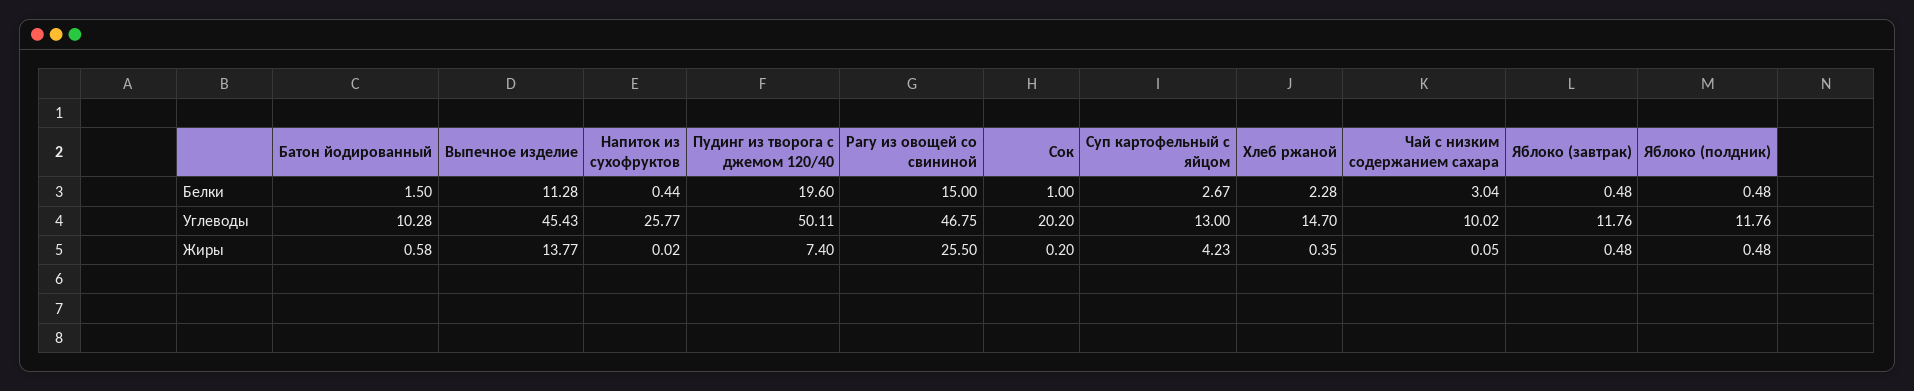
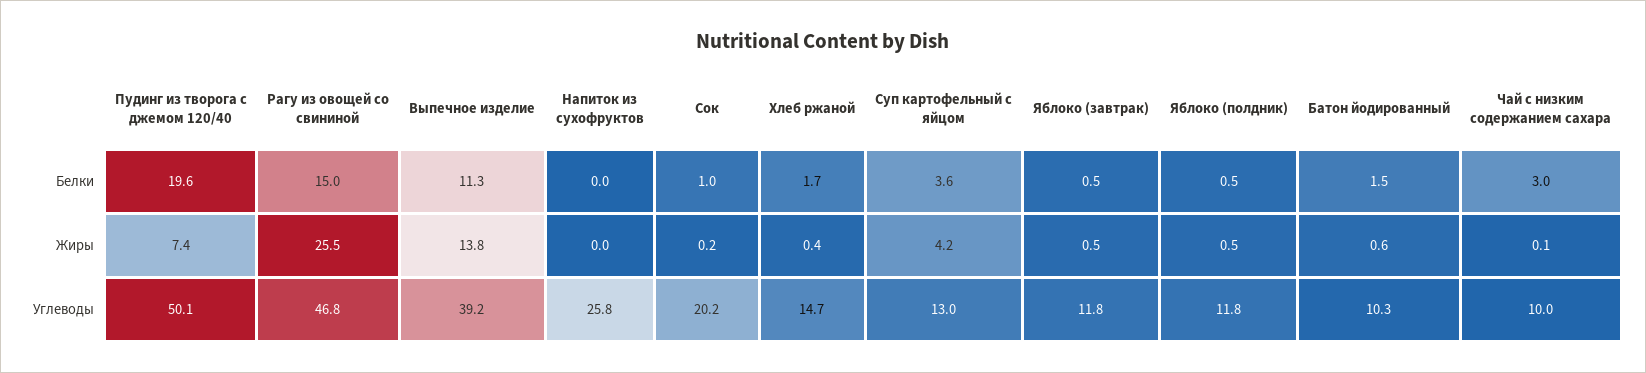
  {
    "Батон йодированный": {
      "Белки": 1.5,
      "Углеводы": 10.28,
      "Жиры": 0.58
    },
    "Выпечное изделие": {
      "Белки": 11.28,
-     "Углеводы": 45.43,
+     "Углеводы": 39.2,
      "Жиры": 13.77
    },
    "Напиток из сухофруктов": {
-     "Белки": 0.44,
+     "Белки": 0,
      "Углеводы": 25.77,
      "Жиры": 0.02
    },
    "Пудинг из творога с джемом 120/40": {
      "Белки": 19.6,
      "Углеводы": 50.11,
      "Жиры": 7.4
    },
    "Рагу из овощей со свининой": {
      "Белки": 15,
      "Углеводы": 46.75,
      "Жиры": 25.5
    },
    "Сок": {
      "Белки": 1,
      "Углеводы": 20.2,
      "Жиры": 0.2
    },
    "Суп картофельный с яйцом": {
-     "Белки": 2.67,
+     "Белки": 3.6,
      "Углеводы": 13,
      "Жиры": 4.23
    },
    "Хлеб ржаной": {
-     "Белки": 2.28,
+     "Белки": 1.7,
      "Углеводы": 14.7,
      "Жиры": 0.35
    },
    "Чай с низким содержанием сахара": {
      "Белки": 3.04,
      "Углеводы": 10.02,
      "Жиры": 0.05
    },
    "Яблоко (завтрак)": {
      "Белки": 0.48,
      "Углеводы": 11.76,
      "Жиры": 0.48
    },
    "Яблоко (полдник)": {
      "Белки": 0.48,
      "Углеводы": 11.76,
      "Жиры": 0.48
    }
  }

